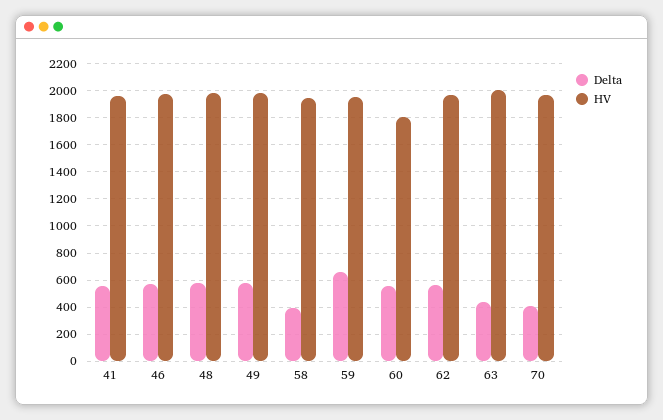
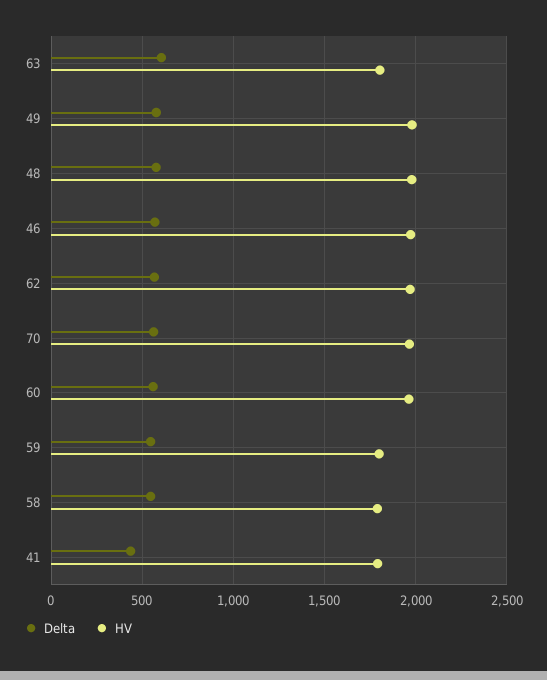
  {
    "Delta": {
-     "41": 550,
+     "41": 450,
      "46": 550,
      "48": 600,
      "49": 600,
-     "58": 400,
+     "58": 550,
-     "59": 650,
+     "59": 550,
      "60": 550,
      "62": 550,
-     "63": 450,
+     "63": 600,
-     "70": 400
+     "70": 550
    },
    "HV": {
-     "41": 1950,
+     "41": 1800,
      "46": 1950,
      "48": 2000,
      "49": 2000,
-     "58": 1950,
+     "58": 1800,
-     "59": 1950,
+     "59": 1800,
-     "60": 1800,
+     "60": 1950,
      "62": 1950,
-     "63": 2000,
+     "63": 1800,
      "70": 1950
    }
  }

